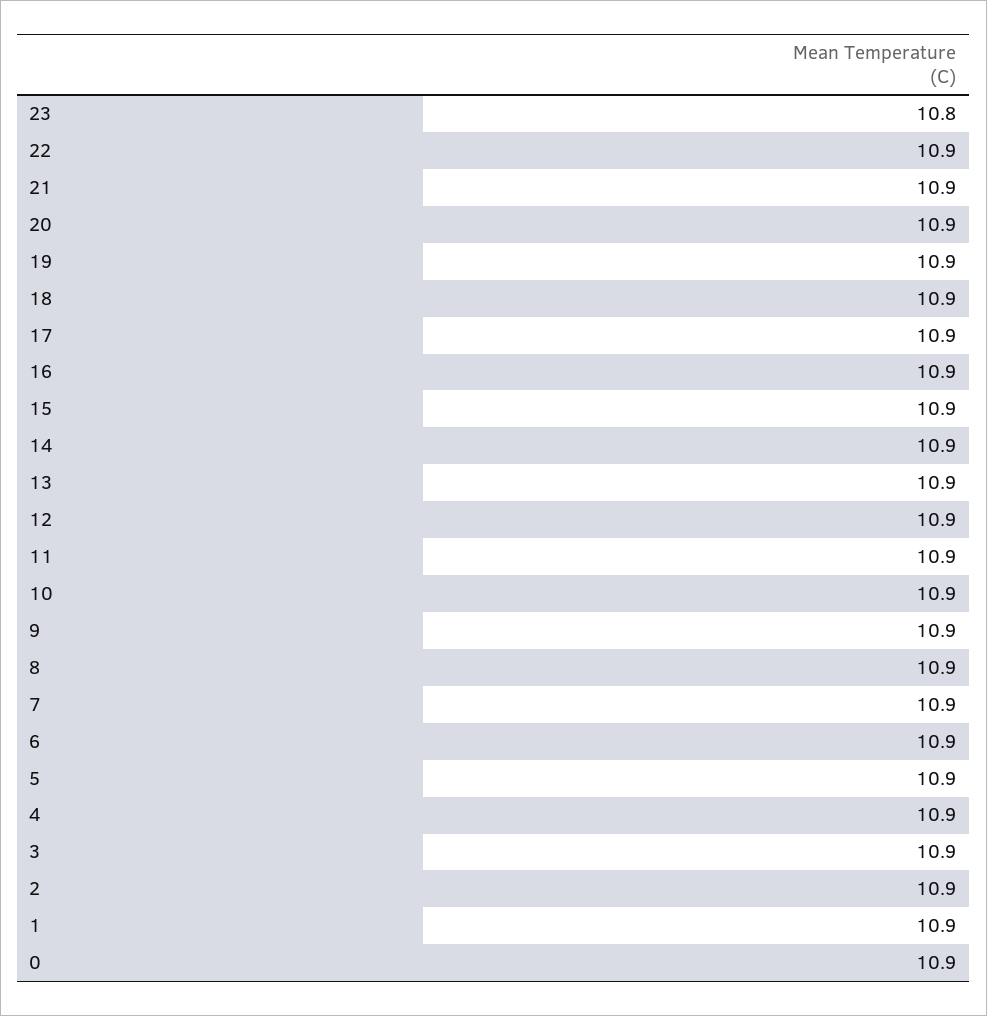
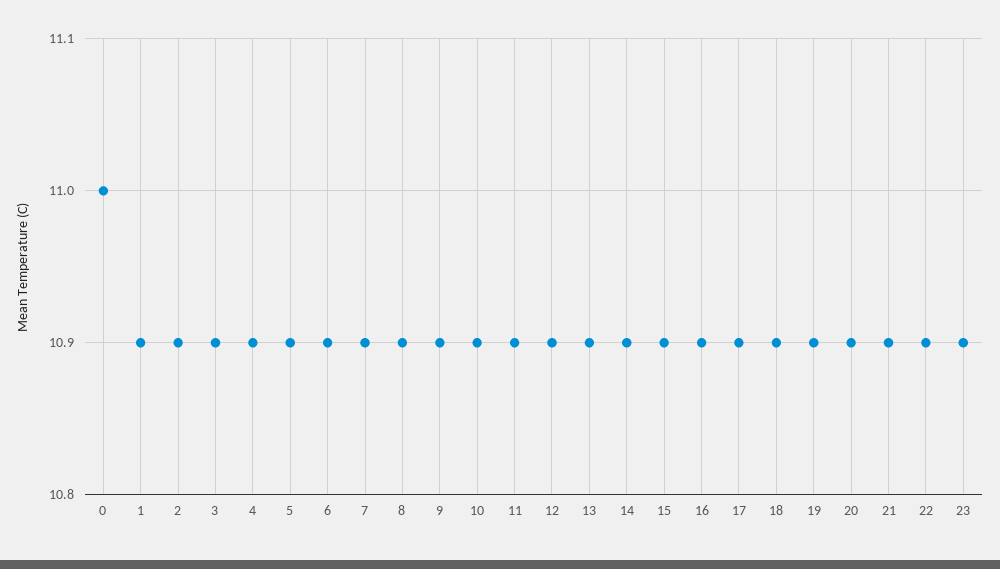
  {
-   "23": 10.8,
+   "23": 10.9,
    "22": 10.9,
    "21": 10.9,
    "20": 10.9,
    "19": 10.9,
    "18": 10.9,
    "17": 10.9,
    "16": 10.9,
    "15": 10.9,
    "14": 10.9,
    "13": 10.9,
    "12": 10.9,
    "11": 10.9,
    "10": 10.9,
    "9": 10.9,
    "8": 10.9,
    "7": 10.9,
    "6": 10.9,
    "5": 10.9,
    "4": 10.9,
    "3": 10.9,
    "2": 10.9,
    "1": 10.9,
-   "0": 10.9
+   "0": 11
  }

